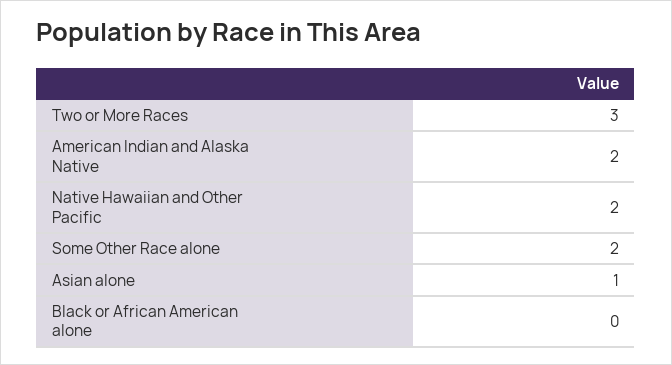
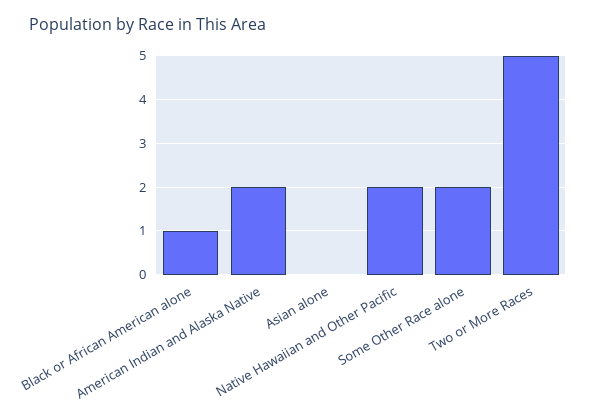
  {
-   "Two or More Races": 3,
+   "Two or More Races": 5,
    "American Indian and Alaska Native": 2,
    "Native Hawaiian and Other Pacific": 2,
    "Some Other Race alone": 2,
-   "Asian alone": 1,
+   "Asian alone": 0,
-   "Black or African American alone": 0
+   "Black or African American alone": 1
  }

